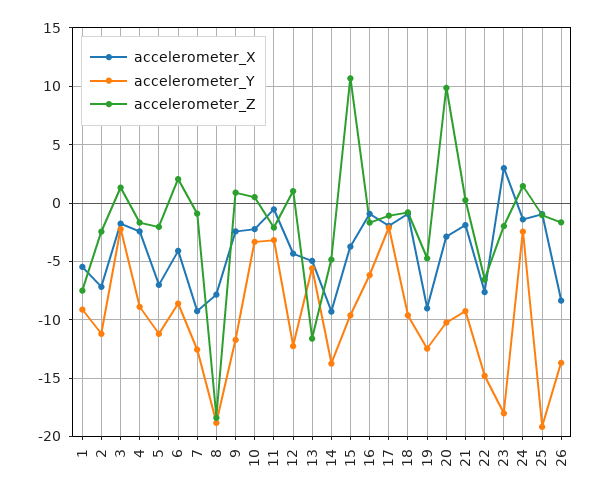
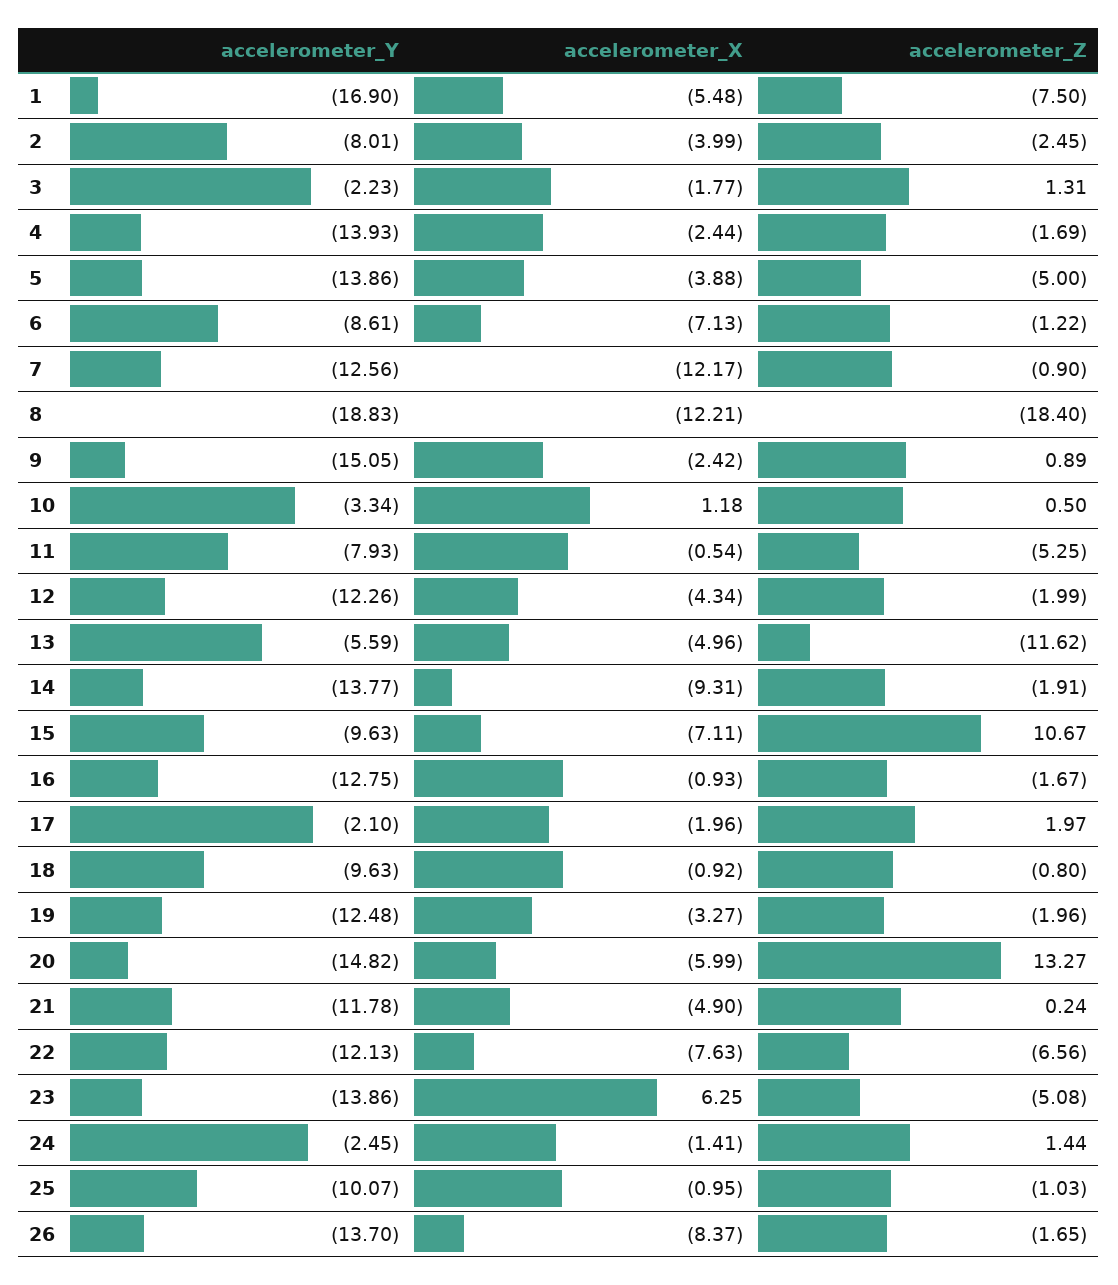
  {
    "accelerometer_X": {
      "1": -5.48,
-     "2": -7,
+     "2": -3.99,
      "3": -1.77,
      "4": -2.44,
-     "5": -7,
+     "5": -3.88,
-     "6": -4,
+     "6": -7.13,
-     "7": -9,
+     "7": -12.17,
-     "8": -8,
+     "8": -12.21,
      "9": -2.42,
-     "10": -2,
+     "10": 1.18,
      "11": -0.54,
      "12": -4.34,
      "13": -4.96,
      "14": -9.31,
-     "15": -4,
+     "15": -7.11,
      "16": -0.93,
      "17": -1.96,
      "18": -0.92,
-     "19": -9,
+     "19": -3.27,
-     "20": -3,
+     "20": -5.99,
-     "21": -2,
+     "21": -4.9,
      "22": -7.63,
-     "23": 3,
+     "23": 6.25,
      "24": -1.41,
      "25": -0.95,
      "26": -8.37
    },
    "accelerometer_Y": {
-     "1": -9,
+     "1": -16.9,
-     "2": -11,
+     "2": -8.01,
      "3": -2.23,
-     "4": -9,
+     "4": -13.93,
-     "5": -11,
+     "5": -13.86,
      "6": -8.61,
      "7": -12.56,
      "8": -18.83,
-     "9": -12,
+     "9": -15.05,
      "10": -3.34,
-     "11": -3,
+     "11": -7.93,
      "12": -12.26,
      "13": -5.59,
      "14": -13.77,
      "15": -9.63,
-     "16": -6,
+     "16": -12.75,
      "17": -2.1,
      "18": -9.63,
      "19": -12.48,
-     "20": -10,
+     "20": -14.82,
-     "21": -9,
+     "21": -11.78,
-     "22": -15,
+     "22": -12.13,
-     "23": -18,
+     "23": -13.86,
      "24": -2.45,
-     "25": -19,
+     "25": -10.07,
      "26": -13.7
    },
    "accelerometer_Z": {
      "1": -7.5,
      "2": -2.45,
      "3": 1.31,
      "4": -1.69,
-     "5": -2,
+     "5": -5,
-     "6": 2,
+     "6": -1.22,
      "7": -0.9,
      "8": -18.4,
      "9": 0.89,
      "10": 0.5,
-     "11": -2,
+     "11": -5.25,
-     "12": 1,
+     "12": -1.99,
      "13": -11.62,
-     "14": -5,
+     "14": -1.91,
      "15": 10.67,
      "16": -1.67,
-     "17": -1,
+     "17": 1.97,
      "18": -0.8,
-     "19": -5,
+     "19": -1.96,
-     "20": 10,
+     "20": 13.27,
      "21": 0.24,
      "22": -6.56,
-     "23": -2,
+     "23": -5.08,
      "24": 1.44,
      "25": -1.03,
      "26": -1.65
    }
  }

